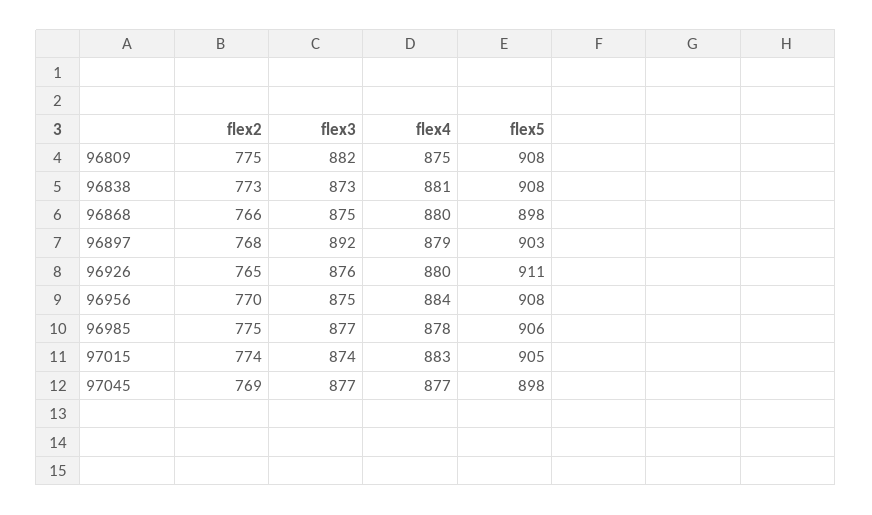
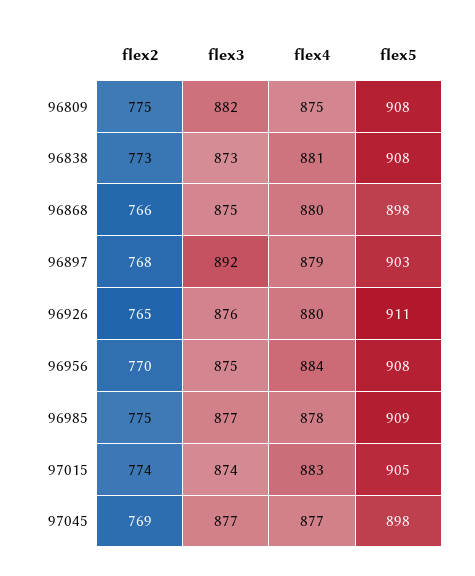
  {
    "flex2": {
      "96809": 775,
      "96838": 773,
      "96868": 766,
      "96897": 768,
      "96926": 765,
      "96956": 770,
      "96985": 775,
      "97015": 774,
      "97045": 769
    },
    "flex3": {
      "96809": 882,
      "96838": 873,
      "96868": 875,
      "96897": 892,
      "96926": 876,
      "96956": 875,
      "96985": 877,
      "97015": 874,
      "97045": 877
    },
    "flex4": {
      "96809": 875,
      "96838": 881,
      "96868": 880,
      "96897": 879,
      "96926": 880,
      "96956": 884,
      "96985": 878,
      "97015": 883,
      "97045": 877
    },
    "flex5": {
      "96809": 908,
      "96838": 908,
      "96868": 898,
      "96897": 903,
      "96926": 911,
      "96956": 908,
-     "96985": 906,
+     "96985": 909,
      "97015": 905,
      "97045": 898
    }
  }

